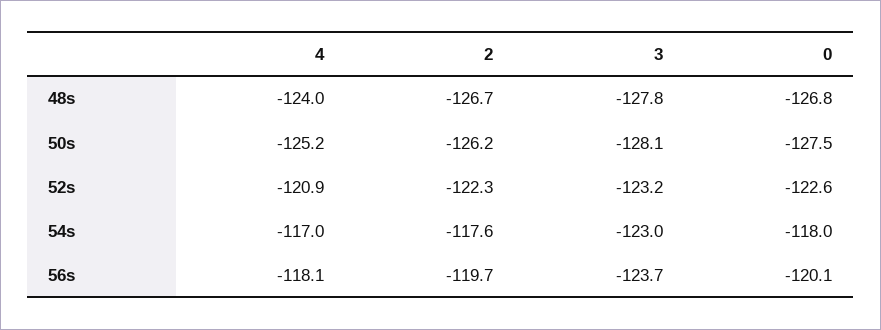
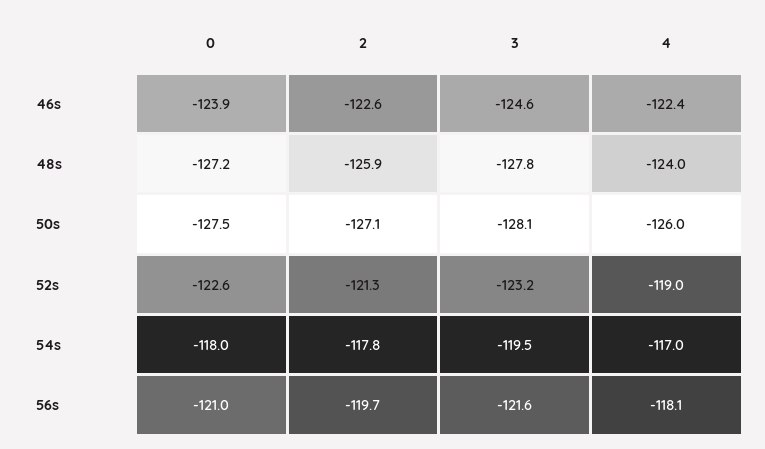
  {
    "4": {
      "48s": -124,
-     "50s": -125.2,
+     "50s": -126,
-     "52s": -120.9,
+     "52s": -119,
      "54s": -117,
-     "56s": -118.1
+     "56s": -118.1,
+     "46s": -122.4
    },
    "2": {
-     "48s": -126.7,
+     "48s": -125.9,
-     "50s": -126.2,
+     "50s": -127.1,
-     "52s": -122.3,
+     "52s": -121.3,
-     "54s": -117.6,
+     "54s": -117.8,
-     "56s": -119.7
+     "56s": -119.7,
+     "46s": -122.6
    },
    "3": {
      "48s": -127.8,
      "50s": -128.1,
      "52s": -123.2,
-     "54s": -123,
+     "54s": -119.5,
-     "56s": -123.7
+     "56s": -121.6,
+     "46s": -124.6
    },
    "0": {
-     "48s": -126.8,
+     "48s": -127.2,
      "50s": -127.5,
      "52s": -122.6,
      "54s": -118,
-     "56s": -120.1
+     "56s": -121,
+     "46s": -123.9
    }
  }

